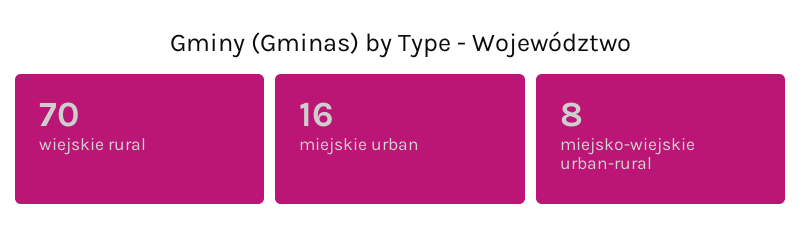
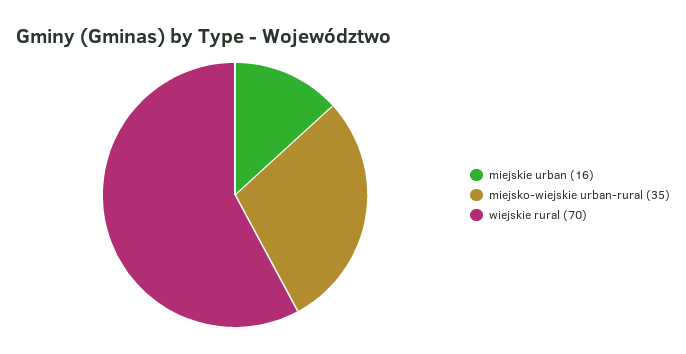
  {
    "wiejskie rural": 70,
    "miejskie urban": 16,
-   "miejsko-wiejskie urban-rural": 8
+   "miejsko-wiejskie urban-rural": 35
  }

